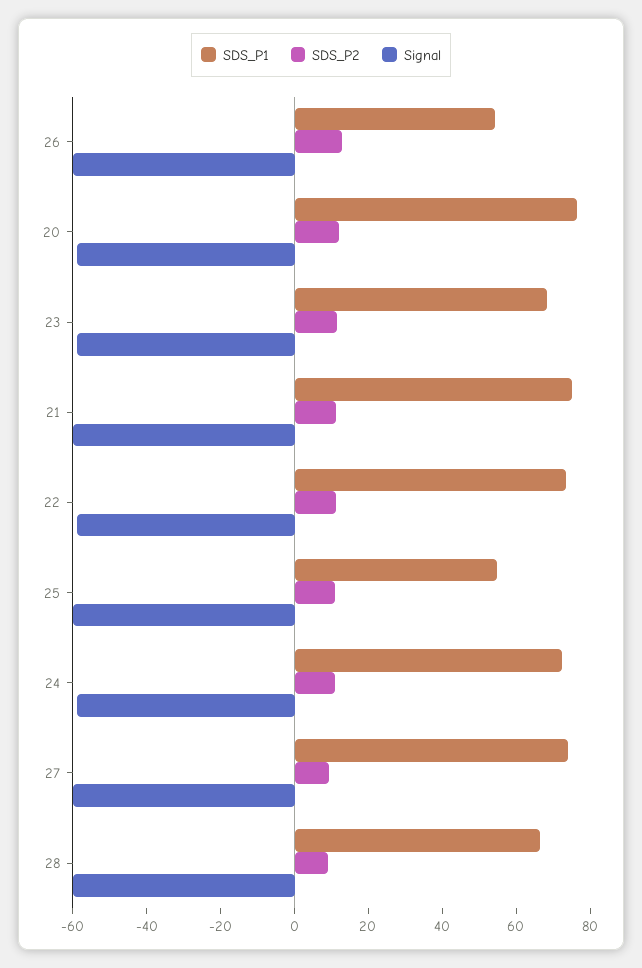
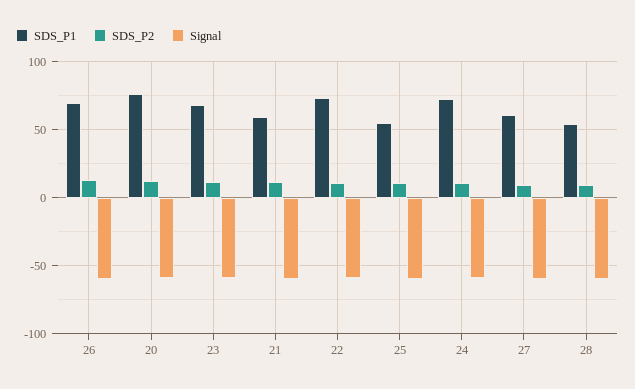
  {
    "SDS_P1": {
-     "26": 55,
+     "26": 70,
      "20": 75,
      "23": 70,
-     "21": 75,
+     "21": 60,
      "22": 75,
      "25": 55,
      "24": 75,
-     "27": 75,
+     "27": 60,
-     "28": 65
+     "28": 55
    },
    "SDS_P2": {
      "26": 15,
      "20": 10,
      "23": 10,
      "21": 10,
      "22": 10,
      "25": 10,
      "24": 10,
      "27": 10,
      "28": 10
    },
    "Signal": {
      "26": -60,
      "20": -60,
      "23": -60,
      "21": -60,
      "22": -60,
      "25": -60,
      "24": -60,
      "27": -60,
      "28": -60
    }
  }

